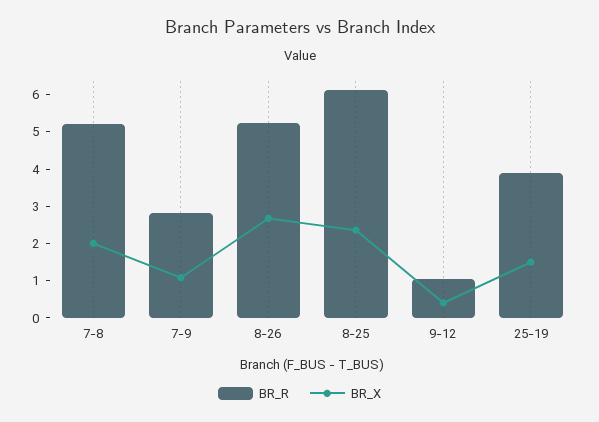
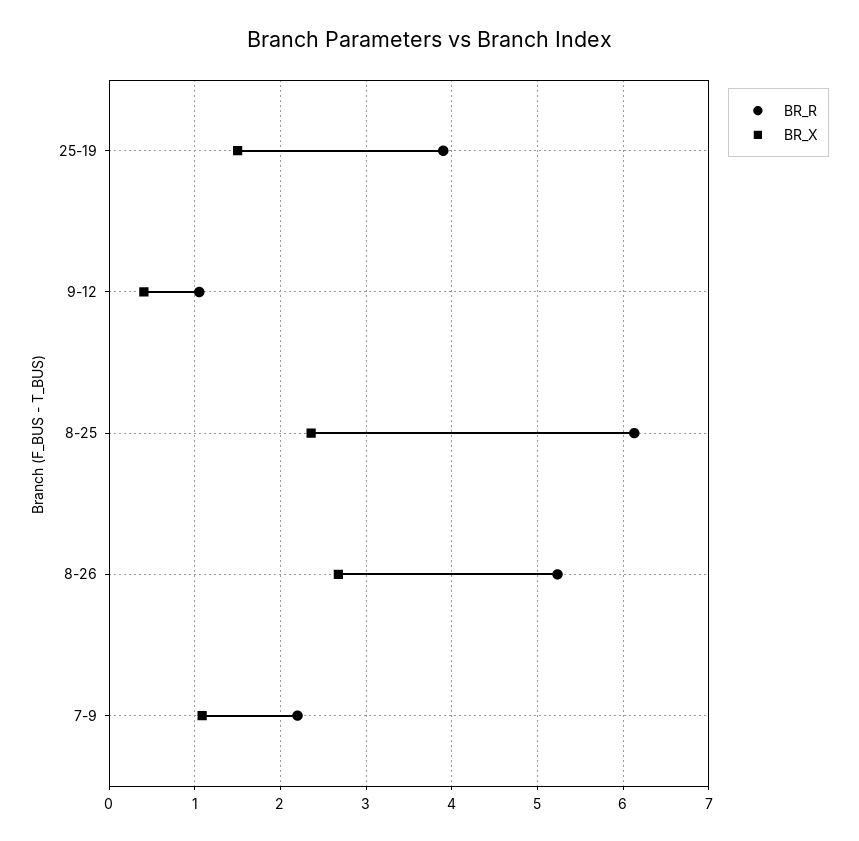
  {
    "BR_R": {
-     "7-8": 5.25,
-     "7-9": 2.75,
+     "7-9": 2.2,
      "8-26": 5.2,
      "8-25": 6.1,
      "9-12": 1.1,
      "25-19": 3.9
    },
    "BR_X": {
-     "7-8": 2,
      "7-9": 1.1,
      "8-26": 2.7,
      "8-25": 2.4,
      "9-12": 0.4,
      "25-19": 1.5
    }
  }

